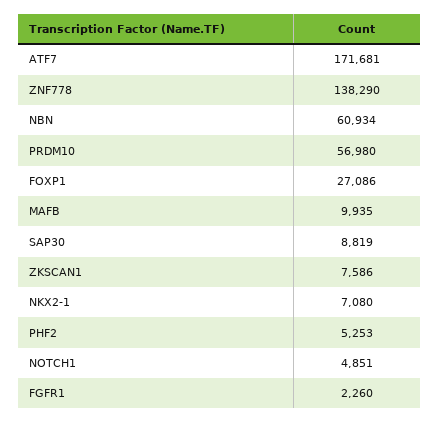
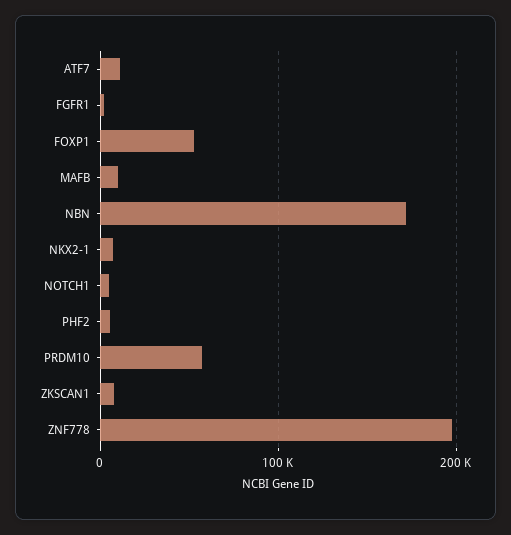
  {
-   "ATF7": 171681,
+   "ATF7": 10000,
-   "ZNF778": 138290,
+   "ZNF778": 200000,
-   "NBN": 60934,
+   "NBN": 170000,
    "PRDM10": 56980,
-   "FOXP1": 27086,
+   "FOXP1": 50000,
    "MAFB": 9935,
-   "SAP30": 8819,
    "ZKSCAN1": 7586,
    "NKX2-1": 7080,
    "PHF2": 5253,
    "NOTCH1": 4851,
    "FGFR1": 2260
  }

